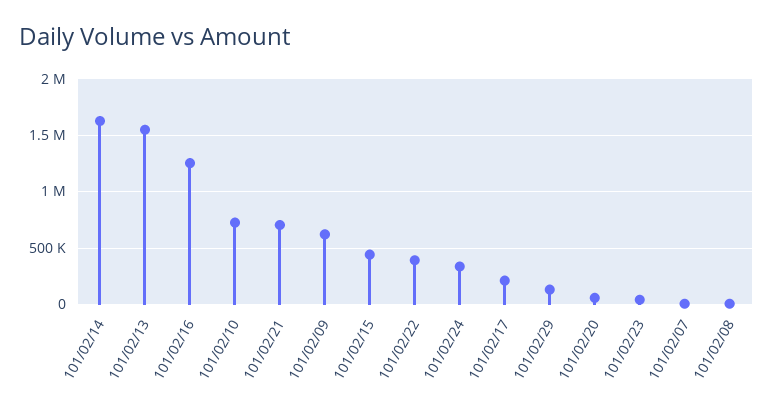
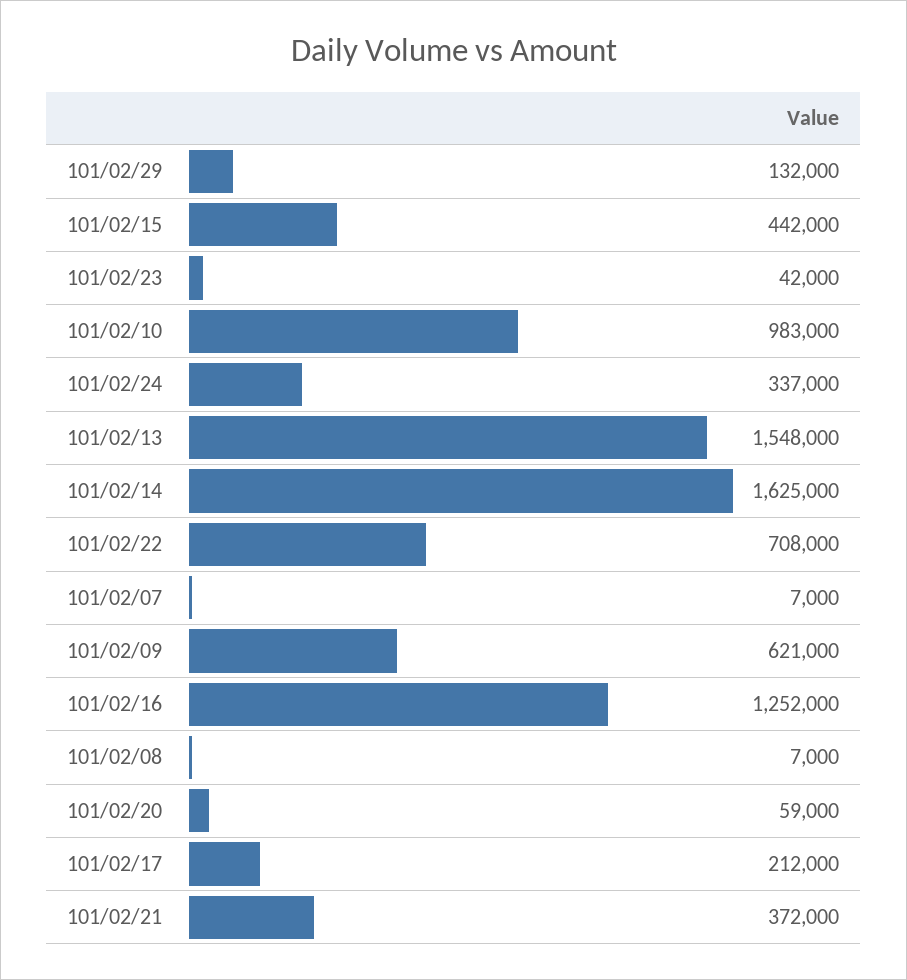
  {
    "101/02/14": 1625000,
    "101/02/13": 1548000,
    "101/02/16": 1252000,
-   "101/02/10": 700000,
+   "101/02/10": 983000,
-   "101/02/21": 700000,
+   "101/02/21": 372000,
    "101/02/09": 621000,
    "101/02/15": 442000,
-   "101/02/22": 400000,
+   "101/02/22": 708000,
    "101/02/24": 337000,
    "101/02/17": 212000,
    "101/02/29": 132000,
    "101/02/20": 59000,
    "101/02/23": 42000,
    "101/02/07": 7000,
    "101/02/08": 7000
  }

